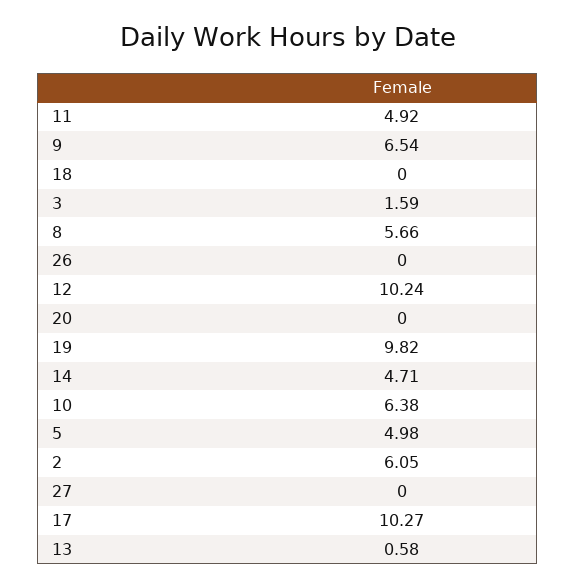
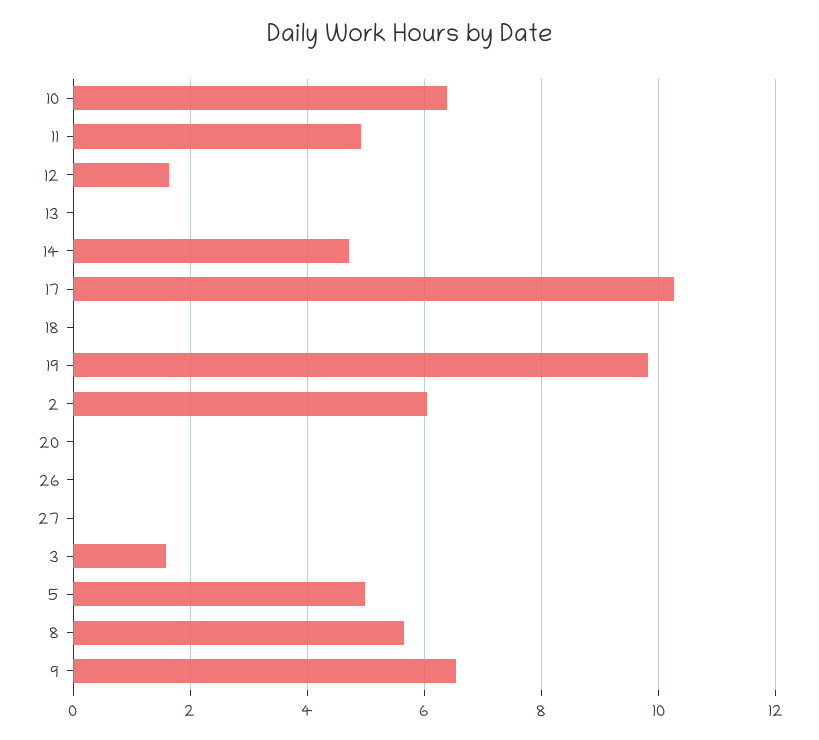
  {
    "11": 4.92,
    "9": 6.54,
    "18": 0,
    "3": 1.59,
    "8": 5.66,
    "26": 0,
-   "12": 10.24,
+   "12": 1.6,
    "20": 0,
    "19": 9.82,
    "14": 4.71,
    "10": 6.38,
    "5": 4.98,
    "2": 6.05,
    "27": 0,
    "17": 10.27,
-   "13": 0.58
+   "13": 0
  }

